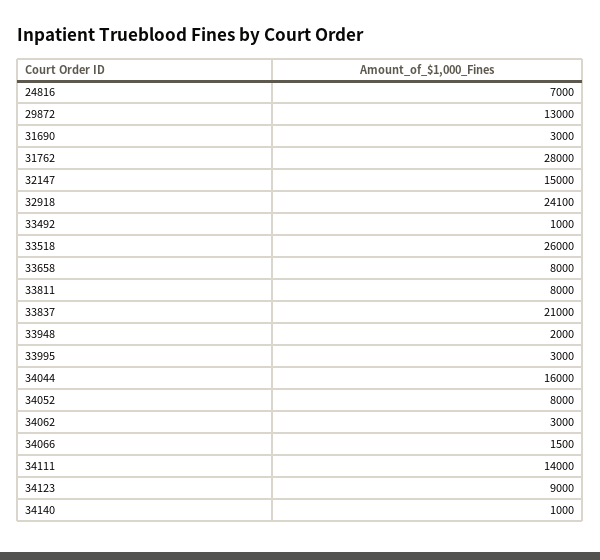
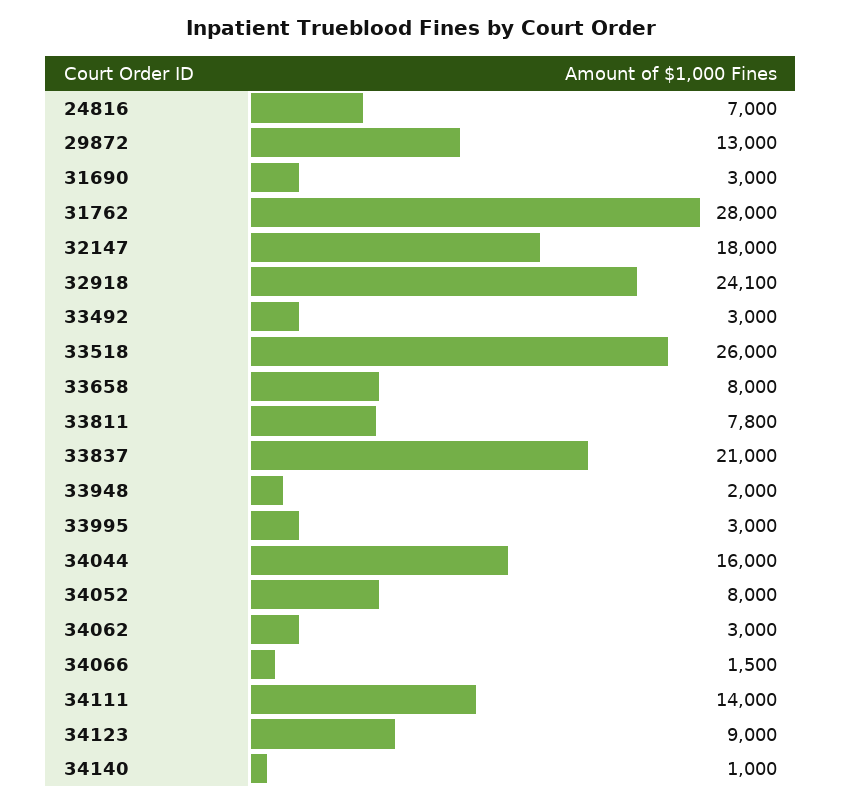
  {
    "24816": 7000,
    "29872": 13000,
    "31690": 3000,
    "31762": 28000,
-   "32147": 15000,
+   "32147": 18000,
    "32918": 24100,
-   "33492": 1000,
+   "33492": 3000,
    "33518": 26000,
    "33658": 8000,
-   "33811": 8000,
+   "33811": 7800,
    "33837": 21000,
    "33948": 2000,
    "33995": 3000,
    "34044": 16000,
    "34052": 8000,
    "34062": 3000,
    "34066": 1500,
    "34111": 14000,
    "34123": 9000,
    "34140": 1000
  }

